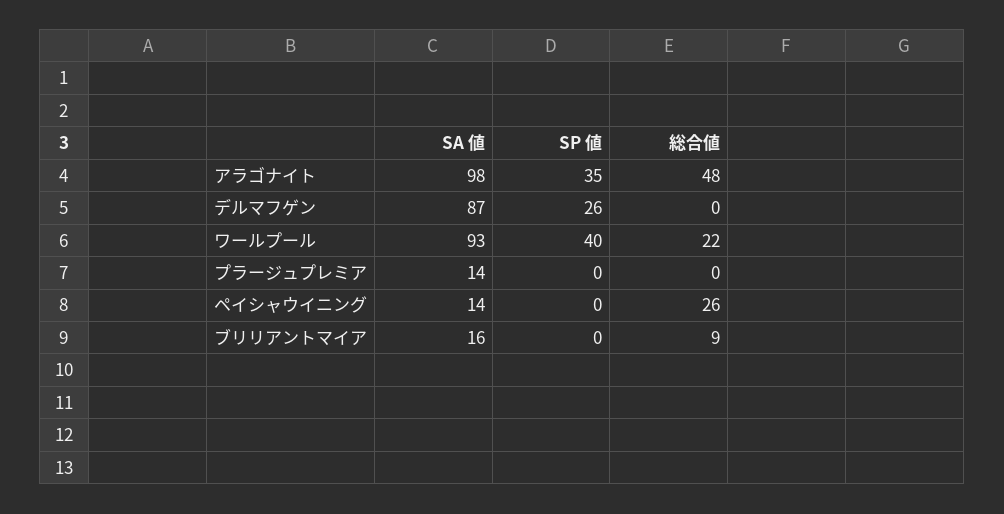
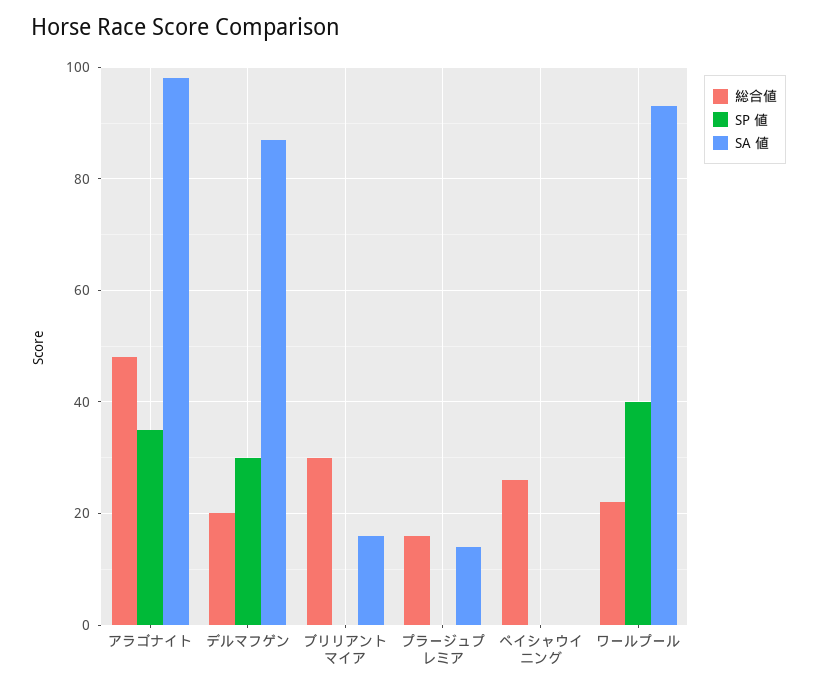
  {
    "SA 値": {
      "アラゴナイト": 98,
      "デルマフゲン": 87,
      "ワールプール": 93,
      "プラージュプレミア": 14,
-     "ペイシャウイニング": 14,
+     "ペイシャウイニング": 0,
      "ブリリアントマイア": 16
    },
    "SP 値": {
      "アラゴナイト": 35,
-     "デルマフゲン": 26,
+     "デルマフゲン": 30,
      "ワールプール": 40,
      "プラージュプレミア": 0,
      "ペイシャウイニング": 0,
      "ブリリアントマイア": 0
    },
    "総合値": {
      "アラゴナイト": 48,
-     "デルマフゲン": 0,
+     "デルマフゲン": 20,
      "ワールプール": 22,
-     "プラージュプレミア": 0,
+     "プラージュプレミア": 15,
      "ペイシャウイニング": 26,
-     "ブリリアントマイア": 9
+     "ブリリアントマイア": 30
    }
  }

